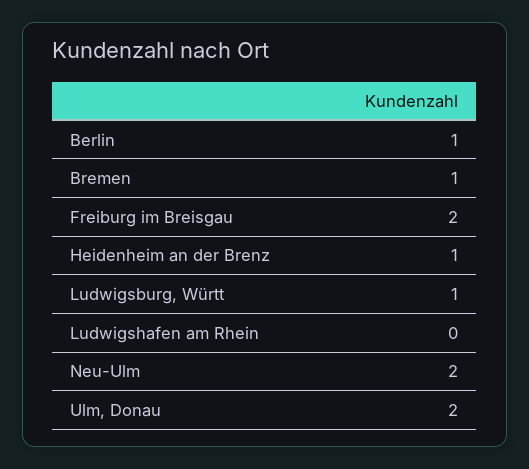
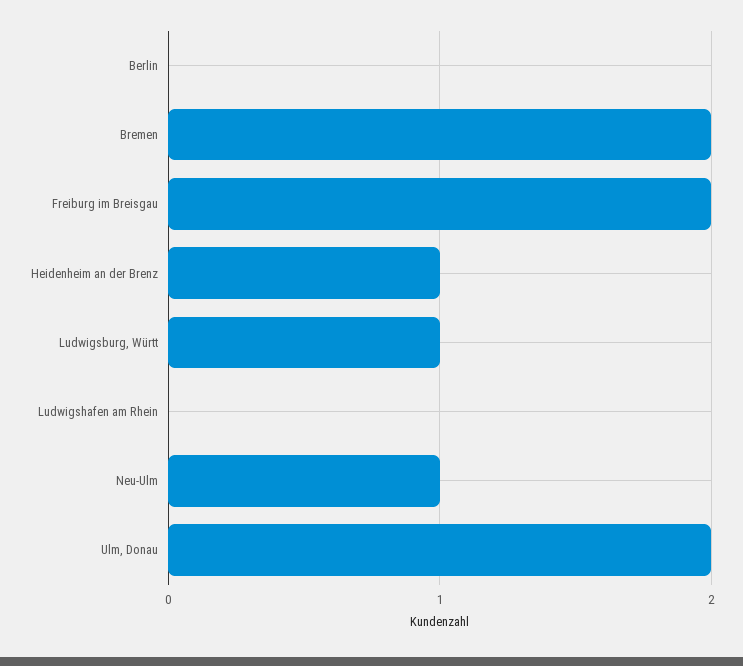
  {
-   "Berlin": 1,
+   "Berlin": 0,
-   "Bremen": 1,
+   "Bremen": 2,
    "Freiburg im Breisgau": 2,
    "Heidenheim an der Brenz": 1,
    "Ludwigsburg, Württ": 1,
    "Ludwigshafen am Rhein": 0,
-   "Neu-Ulm": 2,
+   "Neu-Ulm": 1,
    "Ulm, Donau": 2
  }

